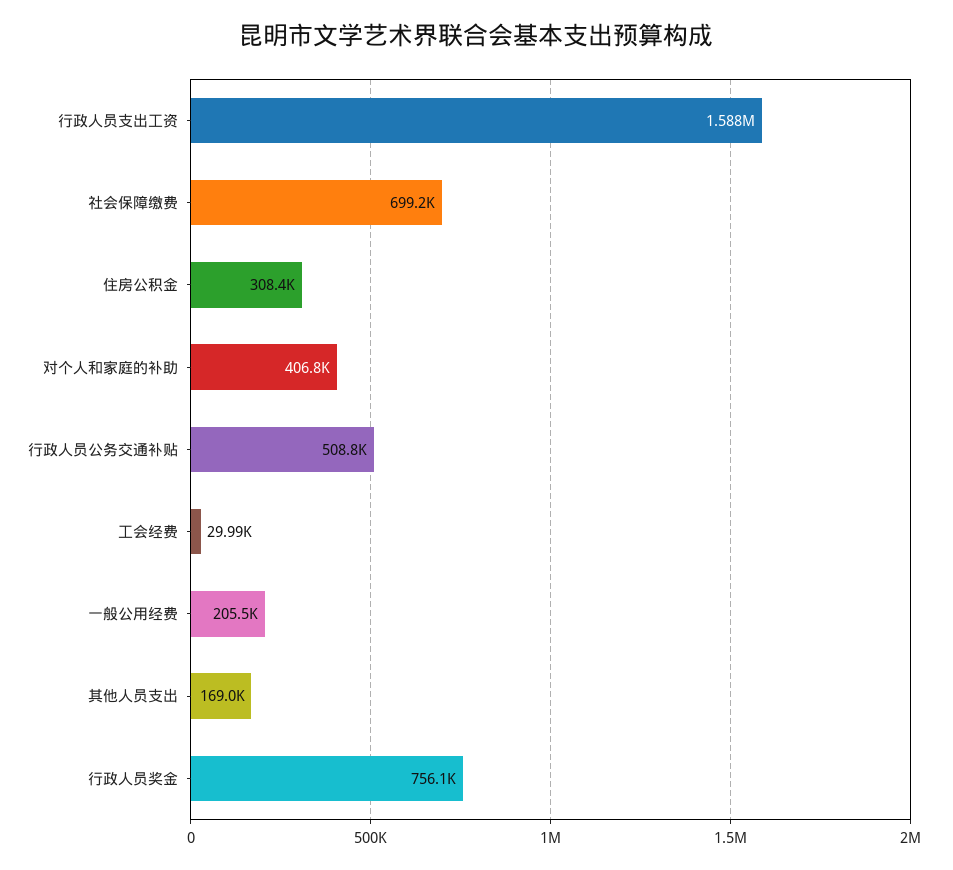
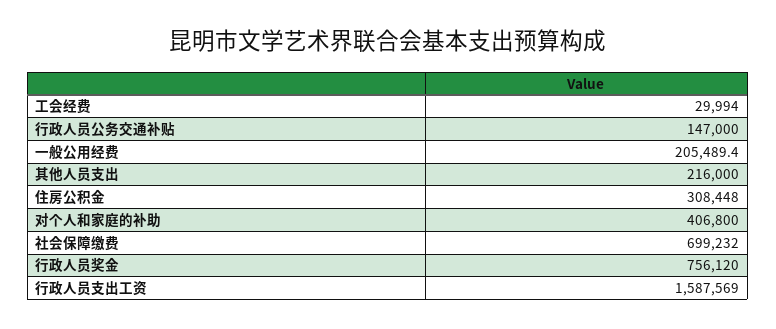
  {
    "行政人员支出工资": 1587569,
    "社会保障缴费": 699232,
    "住房公积金": 308448,
    "对个人和家庭的补助": 406800,
-   "行政人员公务交通补贴": 508800,
+   "行政人员公务交通补贴": 147000,
    "工会经费": 29994,
    "一般公用经费": 205489.4,
-   "其他人员支出": 169000,
+   "其他人员支出": 216000,
    "行政人员奖金": 756120
  }

